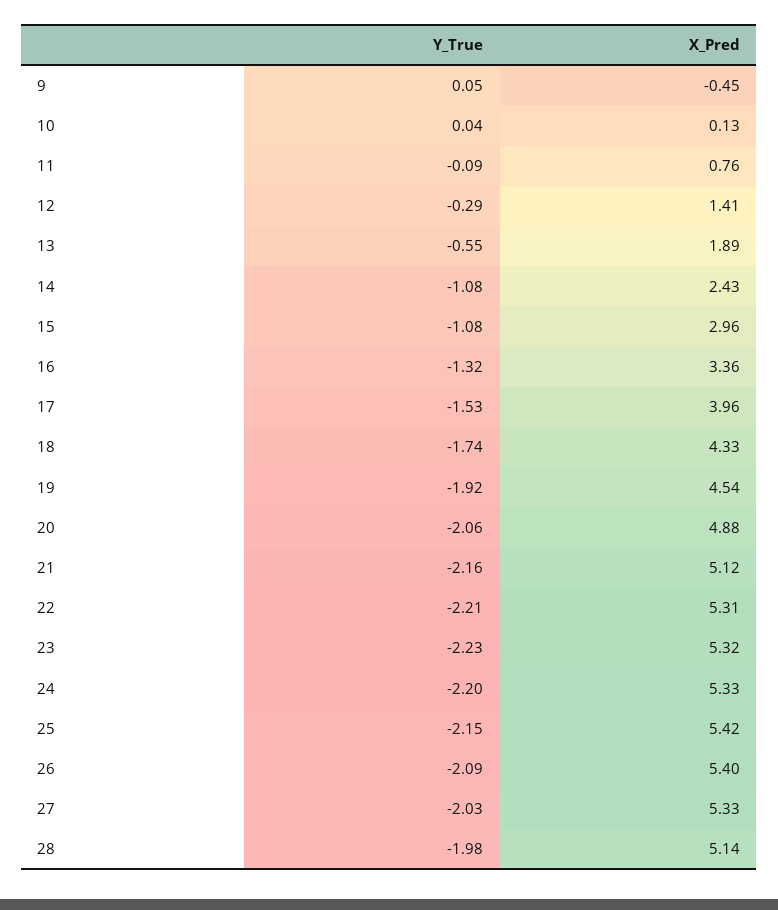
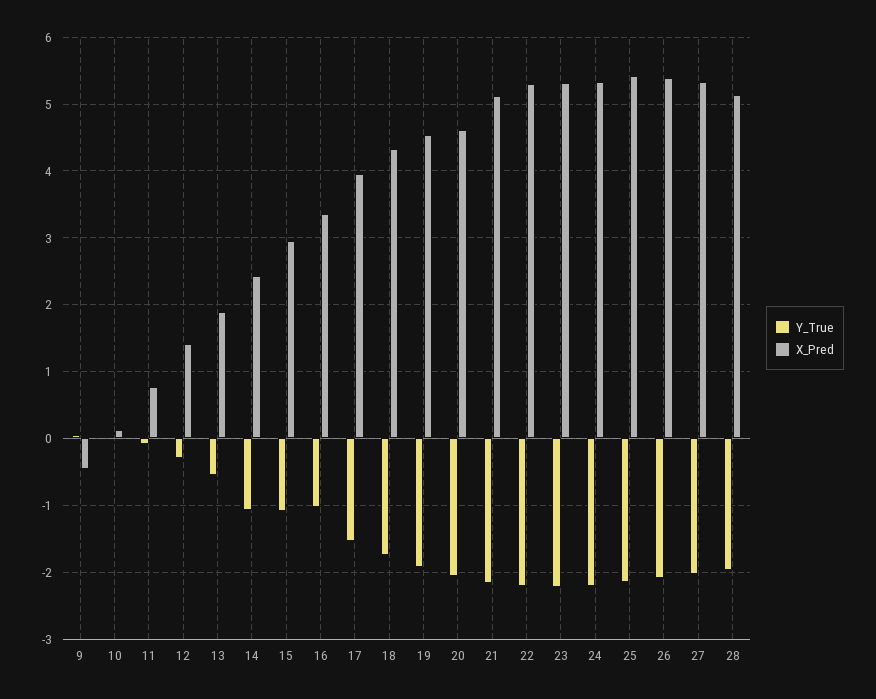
  {
    "Y_True": {
      "9": 0.05,
      "10": 0.04,
      "11": -0.09,
      "12": -0.29,
      "13": -0.55,
      "14": -1.08,
      "15": -1.08,
-     "16": -1.32,
+     "16": -1,
      "17": -1.53,
      "18": -1.74,
      "19": -1.92,
      "20": -2.06,
      "21": -2.16,
      "22": -2.21,
      "23": -2.23,
      "24": -2.2,
      "25": -2.15,
      "26": -2.09,
      "27": -2.03,
      "28": -1.98
    },
    "X_Pred": {
      "9": -0.45,
      "10": 0.13,
      "11": 0.76,
      "12": 1.41,
      "13": 1.89,
      "14": 2.43,
      "15": 2.96,
      "16": 3.36,
      "17": 3.96,
      "18": 4.33,
      "19": 4.54,
-     "20": 4.88,
+     "20": 4.6,
      "21": 5.12,
      "22": 5.31,
      "23": 5.32,
      "24": 5.33,
      "25": 5.42,
      "26": 5.4,
      "27": 5.33,
      "28": 5.14
    }
  }

